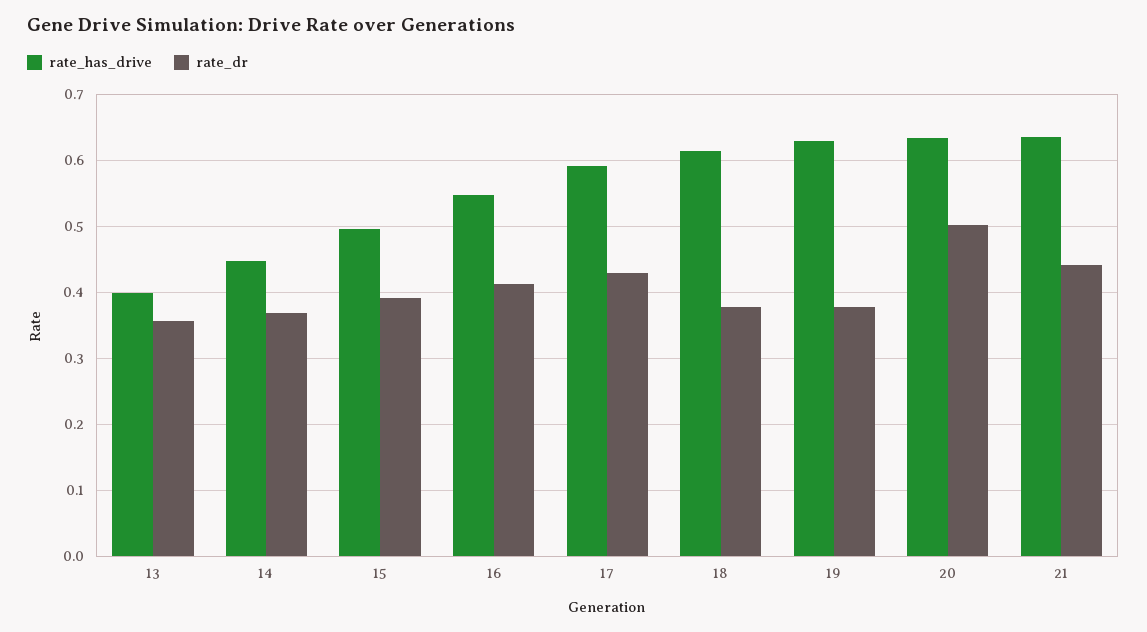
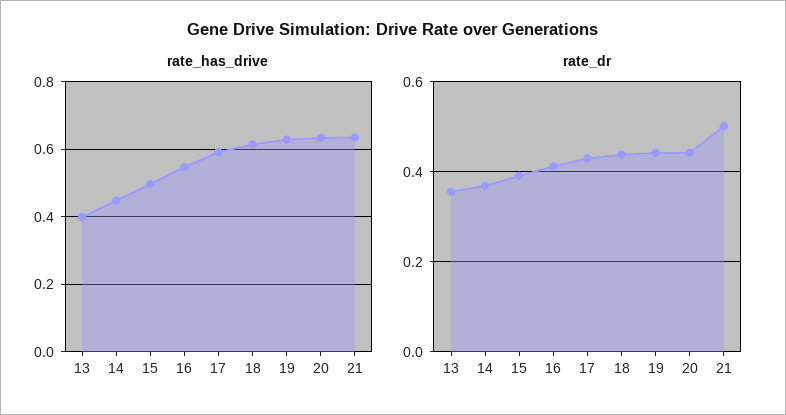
  {
    "rate_has_drive": {
      "13": 0.4,
      "14": 0.45,
      "15": 0.5,
      "16": 0.55,
      "17": 0.59,
      "18": 0.61,
      "19": 0.63,
      "20": 0.63,
      "21": 0.64
    },
    "rate_dr": {
      "13": 0.36,
      "14": 0.37,
      "15": 0.39,
      "16": 0.41,
      "17": 0.43,
-     "18": 0.38,
+     "18": 0.44,
-     "19": 0.38,
+     "19": 0.44,
-     "20": 0.5,
+     "20": 0.44,
-     "21": 0.44
+     "21": 0.5
    }
  }

